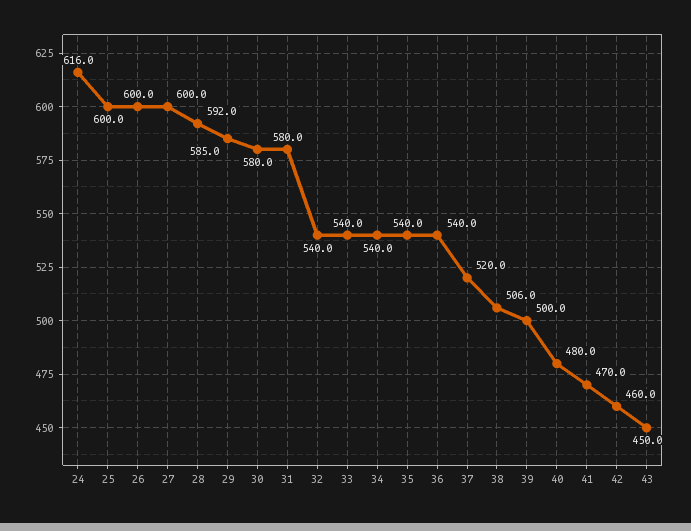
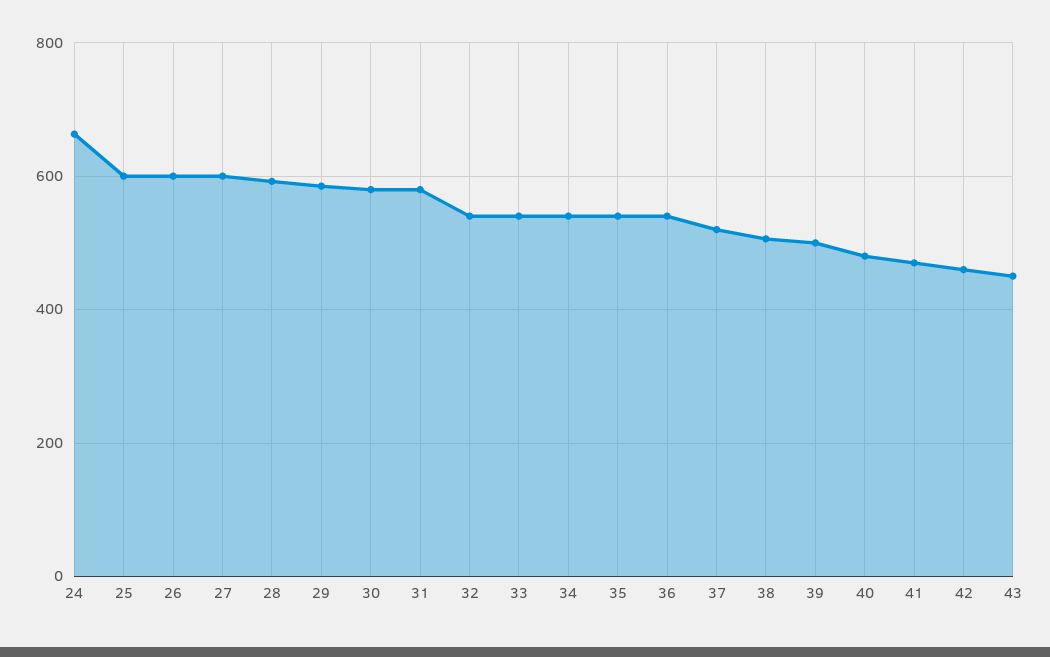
  {
-   "24": 616,
+   "24": 660,
    "25": 600,
    "26": 600,
    "27": 600,
    "28": 592,
    "29": 585,
    "30": 580,
    "31": 580,
    "32": 540,
    "33": 540,
    "34": 540,
    "35": 540,
    "36": 540,
    "37": 520,
    "38": 506,
    "39": 500,
    "40": 480,
    "41": 470,
    "42": 460,
    "43": 450
  }

